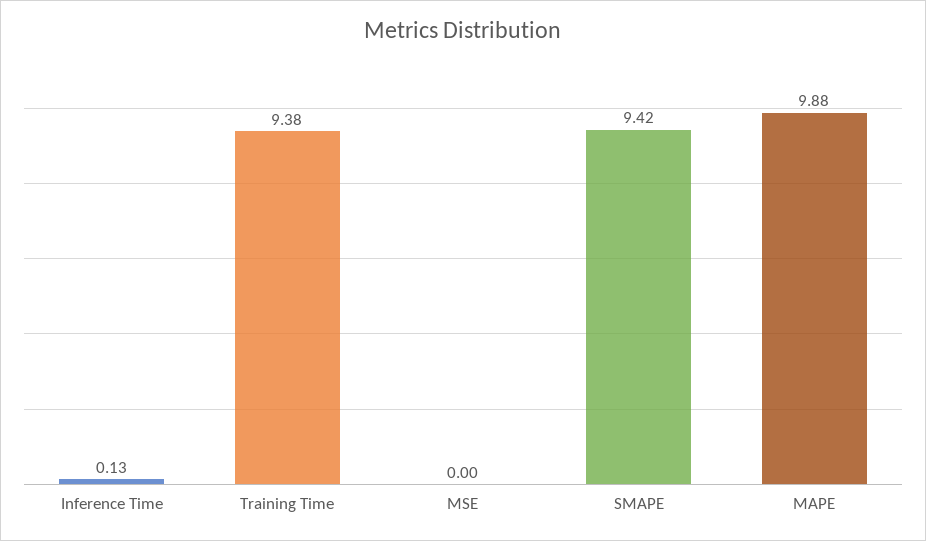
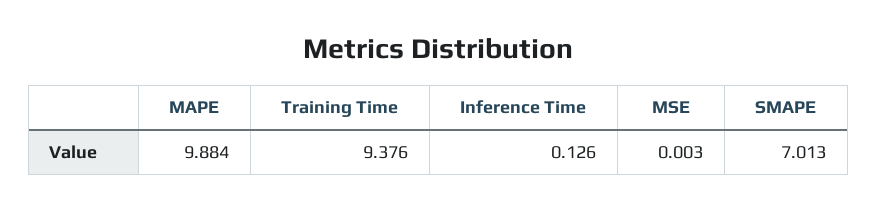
  {
    "Inference Time": 0.126,
    "Training Time": 9.376,
    "MSE": 0.003,
-   "SMAPE": 9.42,
+   "SMAPE": 7.013,
    "MAPE": 9.884
  }

